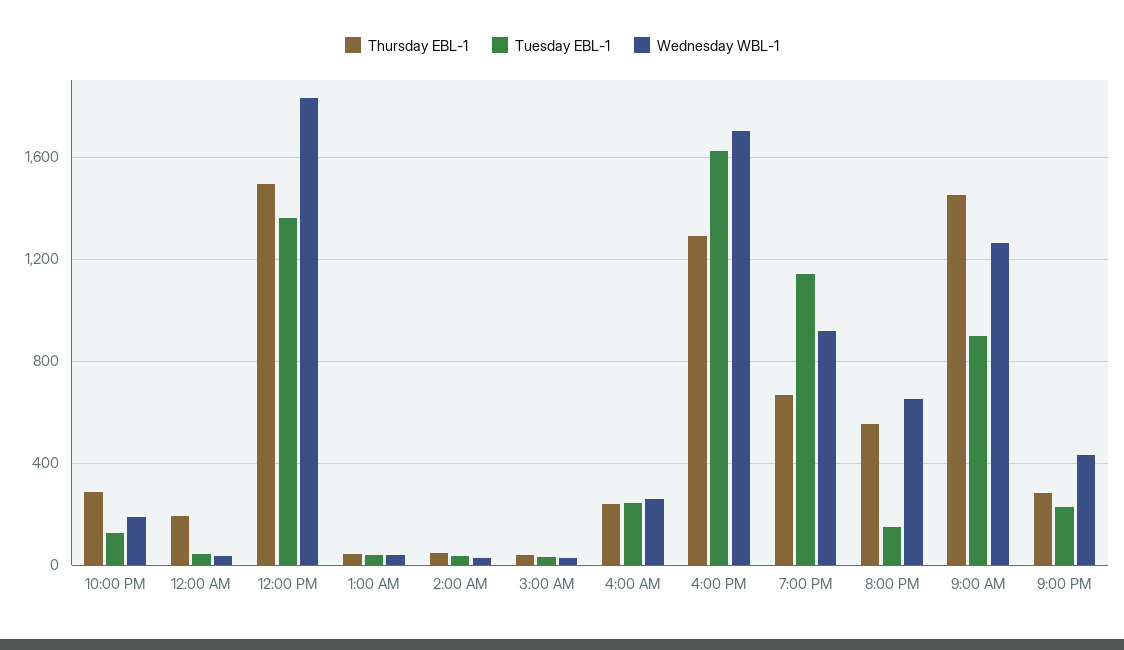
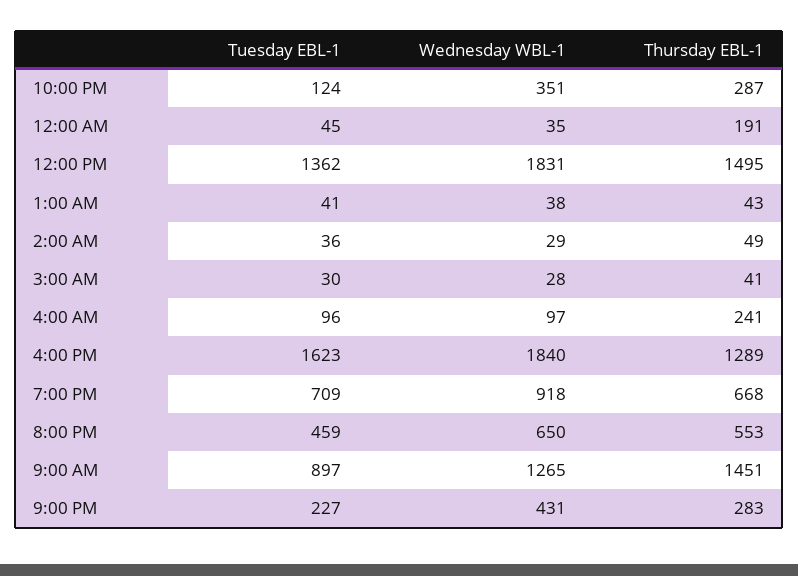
  {
    "Thursday EBL-1": {
      "10:00 PM": 287,
      "12:00 AM": 191,
      "12:00 PM": 1495,
      "1:00 AM": 43,
      "2:00 AM": 49,
      "3:00 AM": 41,
      "4:00 AM": 241,
      "4:00 PM": 1289,
      "7:00 PM": 668,
      "8:00 PM": 553,
      "9:00 AM": 1451,
      "9:00 PM": 283
    },
    "Tuesday EBL-1": {
      "10:00 PM": 124,
      "12:00 AM": 45,
      "12:00 PM": 1362,
      "1:00 AM": 41,
      "2:00 AM": 36,
      "3:00 AM": 30,
-     "4:00 AM": 250,
+     "4:00 AM": 96,
      "4:00 PM": 1623,
-     "7:00 PM": 1150,
+     "7:00 PM": 709,
-     "8:00 PM": 150,
+     "8:00 PM": 459,
      "9:00 AM": 897,
      "9:00 PM": 227
    },
    "Wednesday WBL-1": {
-     "10:00 PM": 200,
+     "10:00 PM": 351,
      "12:00 AM": 35,
      "12:00 PM": 1831,
      "1:00 AM": 38,
      "2:00 AM": 29,
      "3:00 AM": 28,
-     "4:00 AM": 250,
+     "4:00 AM": 97,
-     "4:00 PM": 1700,
+     "4:00 PM": 1840,
      "7:00 PM": 918,
      "8:00 PM": 650,
      "9:00 AM": 1265,
      "9:00 PM": 431
    }
  }

